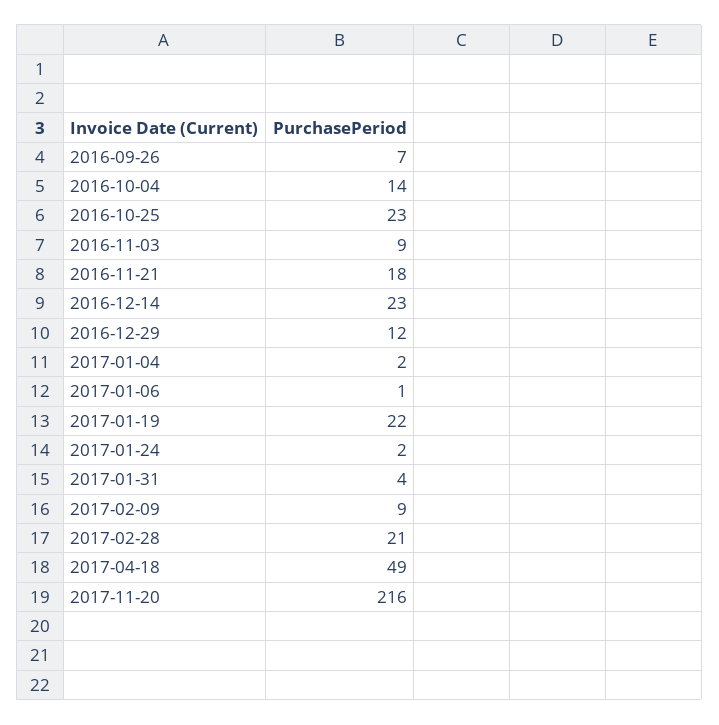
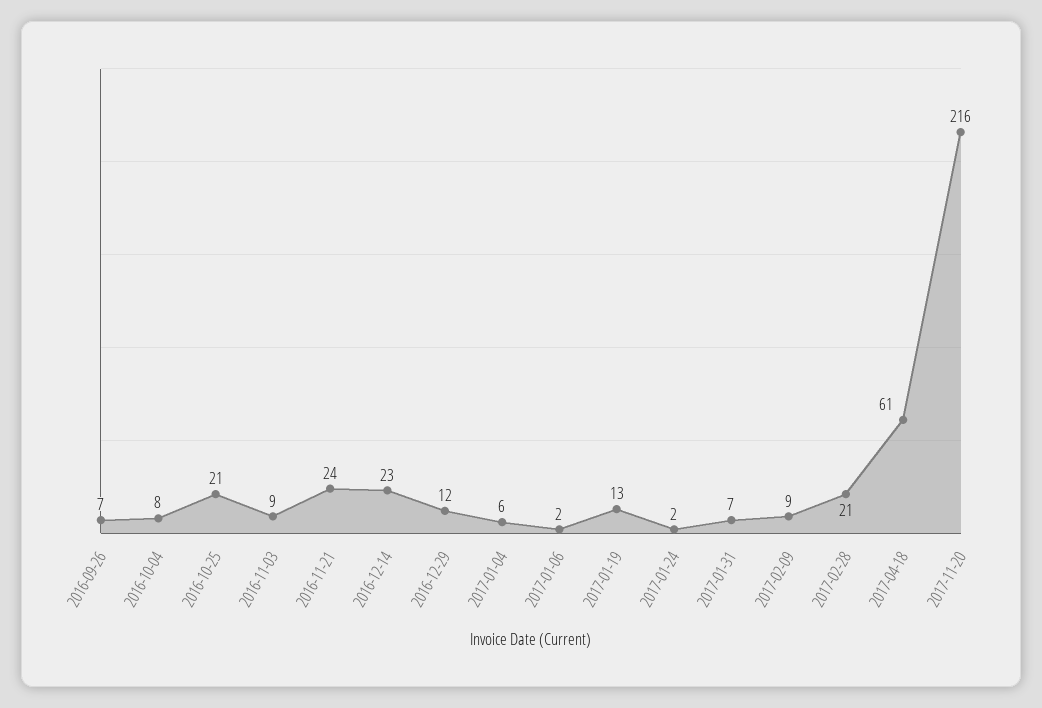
  {
    "2016-09-26": 7,
-   "2016-10-04": 14,
+   "2016-10-04": 8,
-   "2016-10-25": 23,
+   "2016-10-25": 21,
    "2016-11-03": 9,
-   "2016-11-21": 18,
+   "2016-11-21": 24,
    "2016-12-14": 23,
    "2016-12-29": 12,
-   "2017-01-04": 2,
+   "2017-01-04": 6,
-   "2017-01-06": 1,
+   "2017-01-06": 2,
-   "2017-01-19": 22,
+   "2017-01-19": 13,
    "2017-01-24": 2,
-   "2017-01-31": 4,
+   "2017-01-31": 7,
    "2017-02-09": 9,
    "2017-02-28": 21,
-   "2017-04-18": 49,
+   "2017-04-18": 61,
    "2017-11-20": 216
  }

